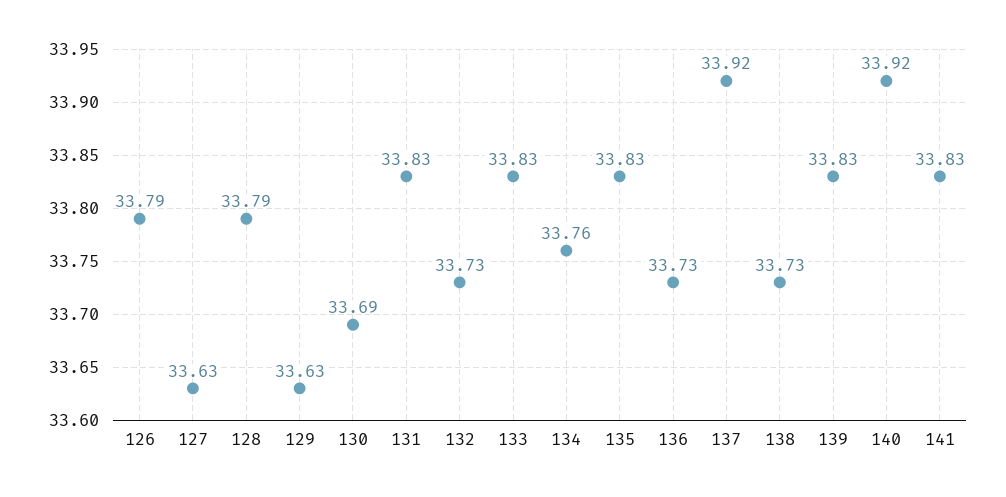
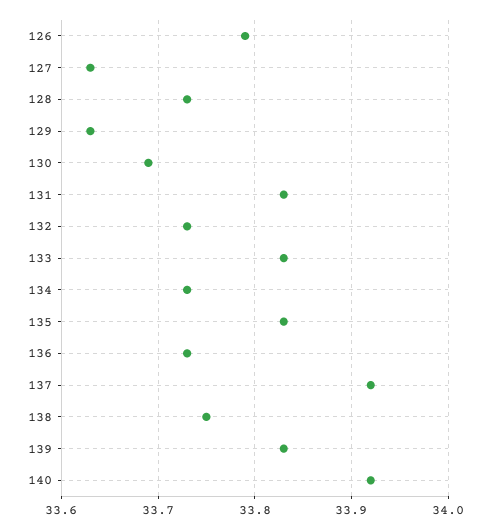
  {
    "126": 33.79,
    "127": 33.63,
-   "128": 33.79,
+   "128": 33.73,
    "129": 33.63,
    "130": 33.69,
    "131": 33.83,
    "132": 33.73,
    "133": 33.83,
-   "134": 33.76,
+   "134": 33.73,
    "135": 33.83,
    "136": 33.73,
    "137": 33.92,
-   "138": 33.73,
+   "138": 33.75,
    "139": 33.83,
-   "140": 33.92,
+   "140": 33.92
-   "141": 33.83
  }

